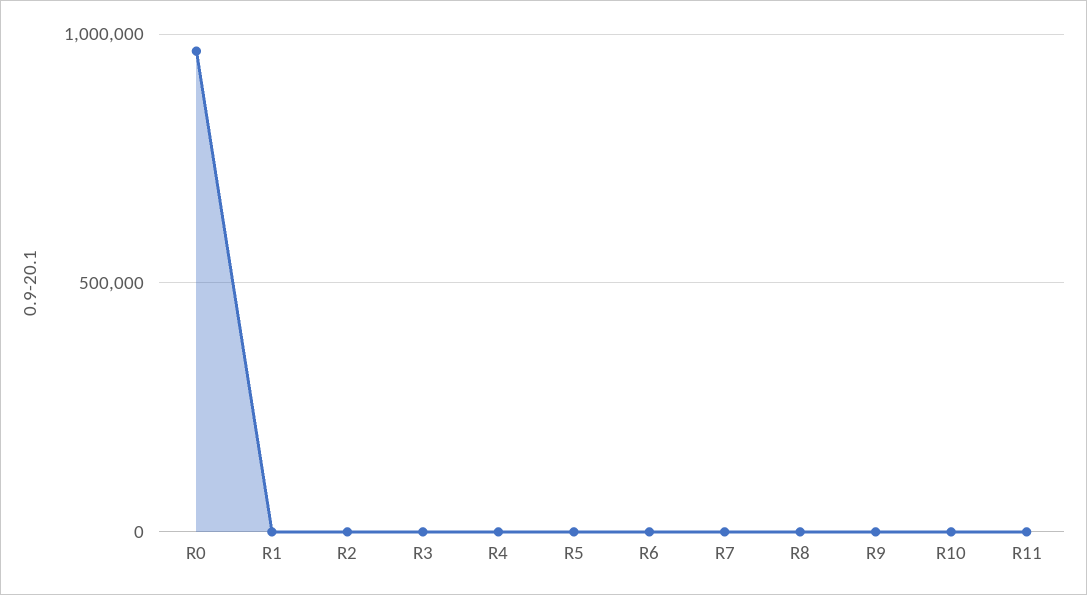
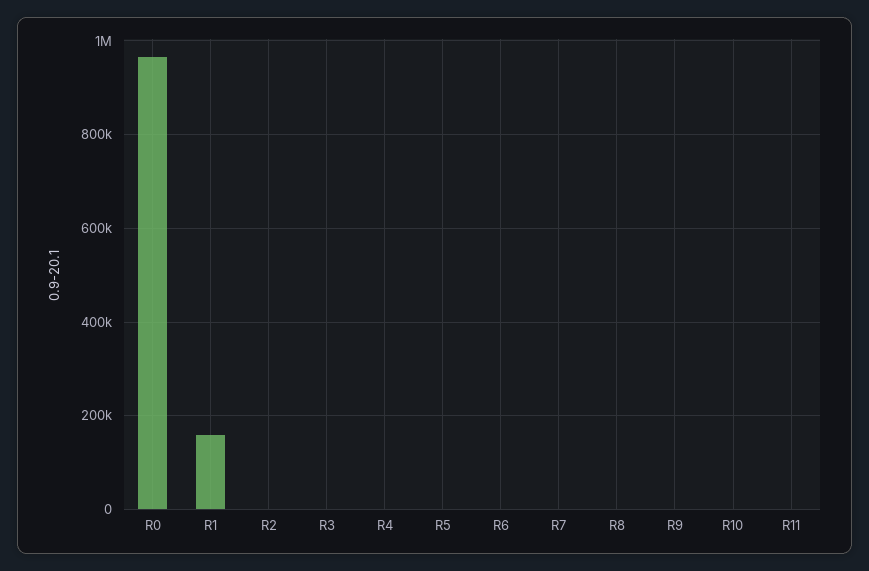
  {
    "R0": 960000,
-   "R1": 0,
+   "R1": 160000,
    "R2": 0,
    "R3": 0,
    "R4": 0,
    "R5": 0,
    "R6": 0,
    "R7": 0,
    "R8": 0,
    "R9": 0,
    "R10": 0,
    "R11": 0
  }

